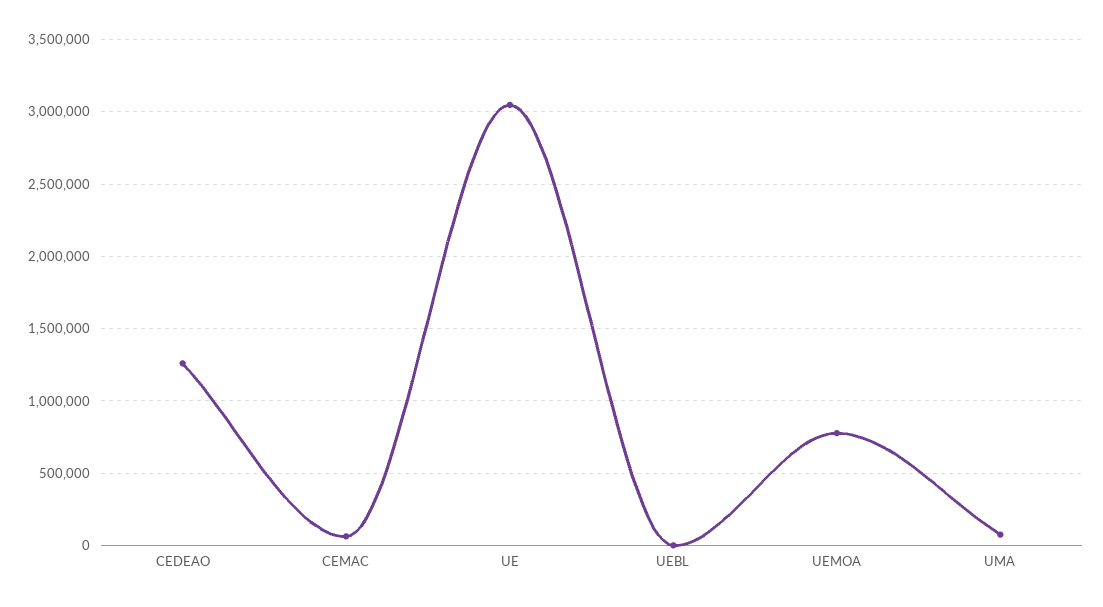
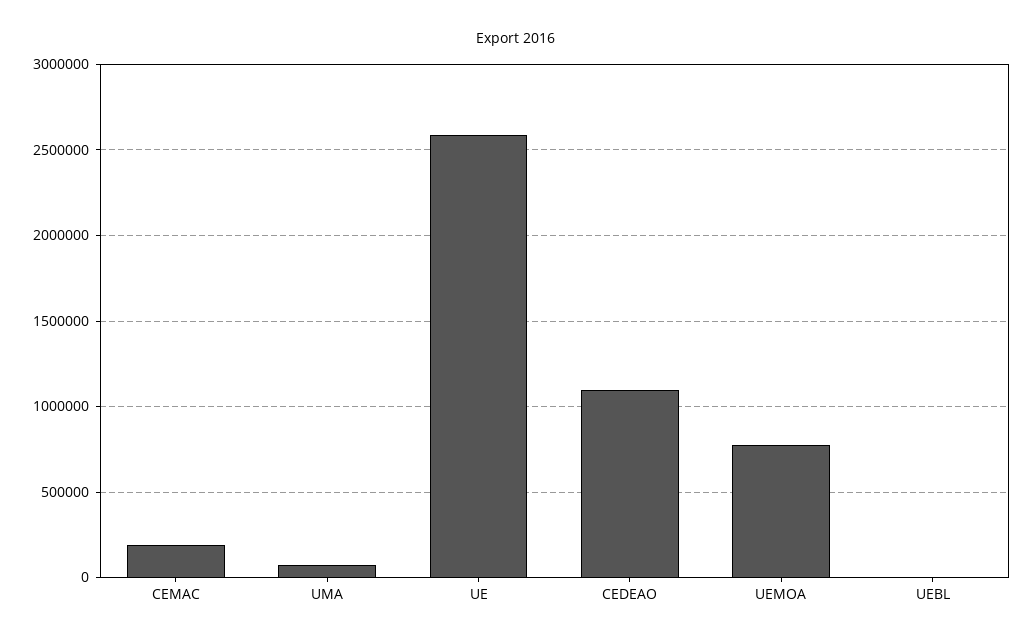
  {
-   "CEDEAO": 1250000,
+   "CEDEAO": 1100000,
-   "CEMAC": 50000,
+   "CEMAC": 200000,
-   "UE": 3050000,
+   "UE": 2600000,
    "UEBL": 0,
    "UEMOA": 800000,
    "UMA": 50000
  }

